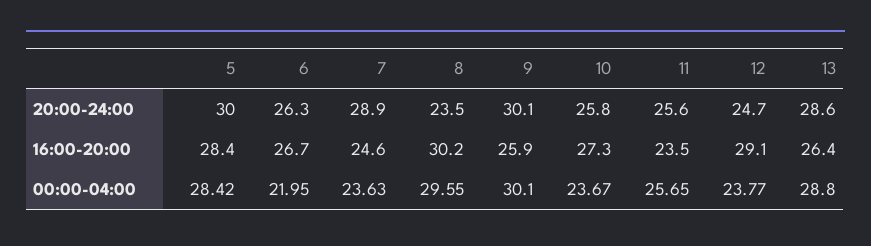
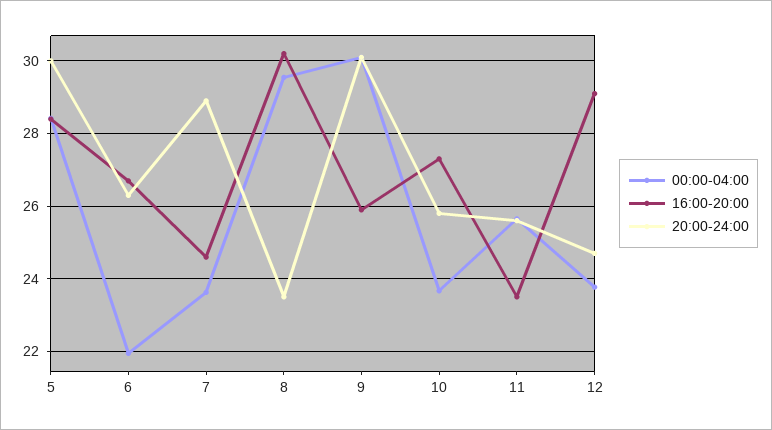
  {
    "20:00-24:00": {
      "5": 30,
      "6": 26.3,
      "7": 28.9,
      "8": 23.5,
      "9": 30.1,
      "10": 25.8,
      "11": 25.6,
-     "12": 24.7,
+     "12": 24.7
-     "13": 28.6
    },
    "16:00-20:00": {
      "5": 28.4,
      "6": 26.7,
      "7": 24.6,
      "8": 30.2,
      "9": 25.9,
      "10": 27.3,
      "11": 23.5,
-     "12": 29.1,
+     "12": 29.1
-     "13": 26.4
    },
    "00:00-04:00": {
      "5": 28.42,
      "6": 21.95,
      "7": 23.63,
      "8": 29.55,
      "9": 30.1,
      "10": 23.67,
      "11": 25.65,
-     "12": 23.77,
+     "12": 23.77
-     "13": 28.8
    }
  }

